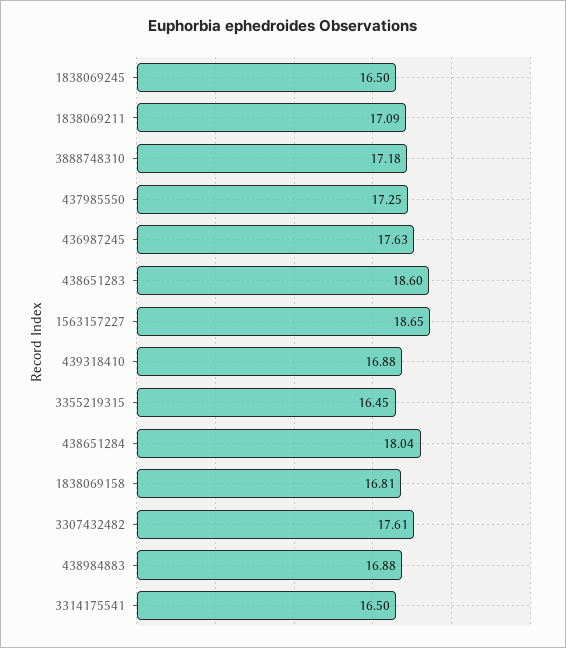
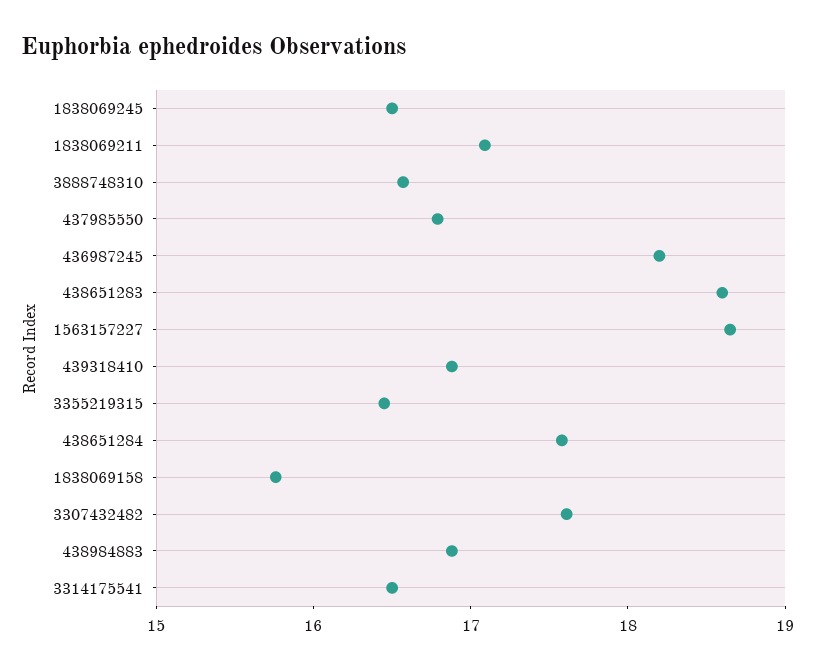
  {
    "1838069245": 16.5,
    "1838069211": 17.09,
-   "3888748310": 17.18,
+   "3888748310": 16.6,
-   "437985550": 17.25,
+   "437985550": 16.8,
-   "436987245": 17.63,
+   "436987245": 18.2,
    "438651283": 18.6,
    "1563157227": 18.65,
    "439318410": 16.88,
    "3355219315": 16.45,
-   "438651284": 18.04,
+   "438651284": 17.6,
-   "1838069158": 16.81,
+   "1838069158": 15.8,
    "3307432482": 17.61,
    "438984883": 16.88,
    "3314175541": 16.5
  }

